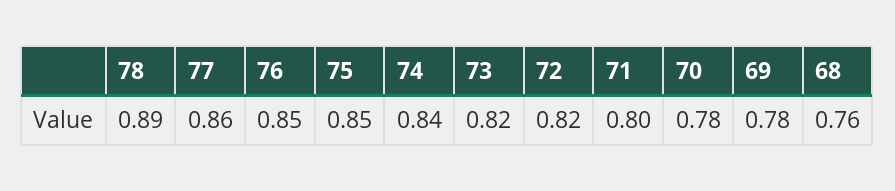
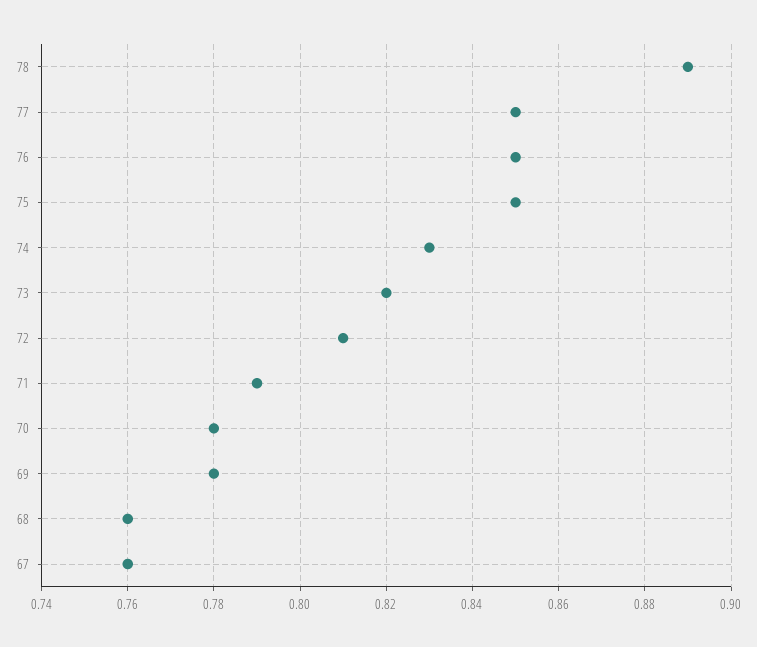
  {
    "78": 0.89,
-   "77": 0.86,
+   "77": 0.85,
    "76": 0.85,
    "75": 0.85,
-   "74": 0.84,
+   "74": 0.83,
    "73": 0.82,
-   "72": 0.82,
+   "72": 0.81,
-   "71": 0.8,
+   "71": 0.79,
    "70": 0.78,
    "69": 0.78,
-   "68": 0.76
+   "68": 0.76,
+   "67": 0.76
  }

